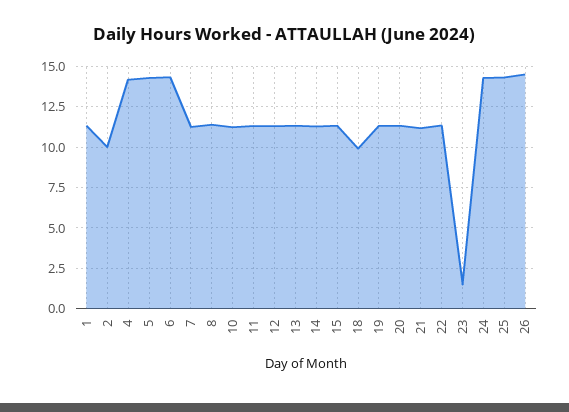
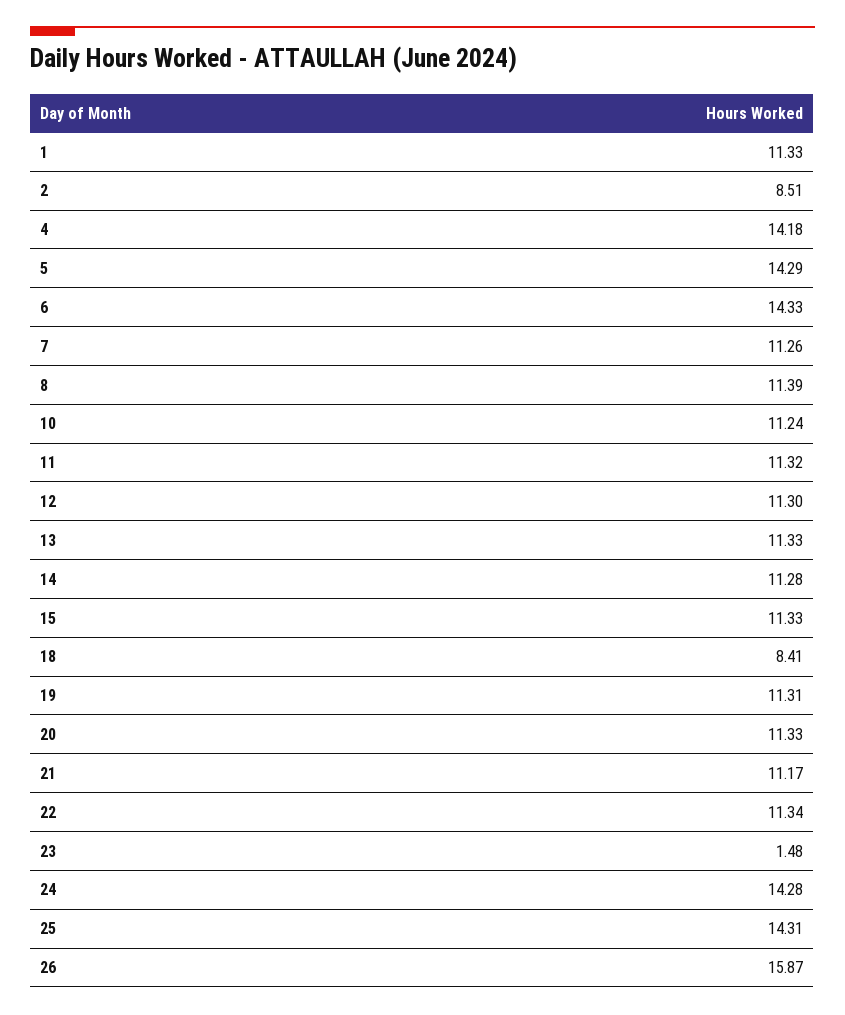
  {
    "1": 11.33,
-   "2": 10,
+   "2": 8.51,
    "4": 14.18,
    "5": 14.29,
    "6": 14.33,
    "7": 11.26,
    "8": 11.39,
    "10": 11.24,
    "11": 11.32,
    "12": 11.3,
    "13": 11.33,
    "14": 11.28,
    "15": 11.33,
-   "18": 10,
+   "18": 8.41,
    "19": 11.31,
    "20": 11.33,
    "21": 11.17,
    "22": 11.34,
    "23": 1.48,
    "24": 14.28,
    "25": 14.31,
-   "26": 14.5
+   "26": 15.87
  }

